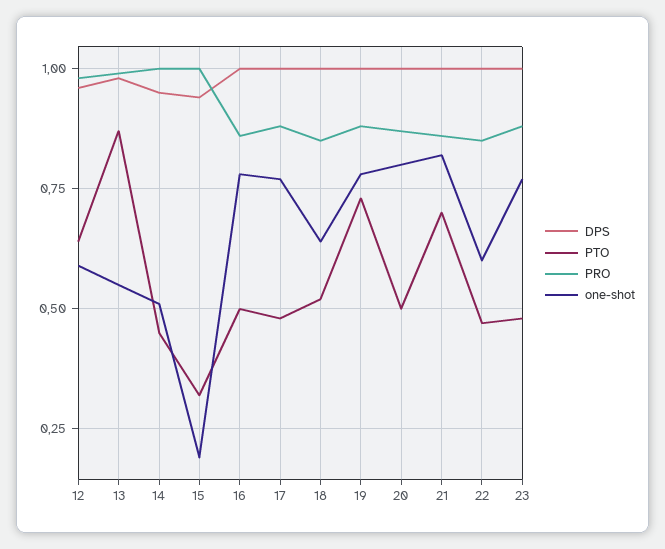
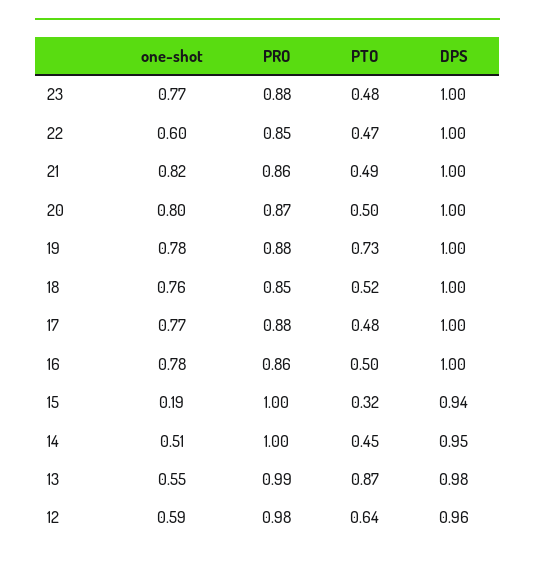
  {
    "DPS": {
      "12": 0.96,
      "13": 0.98,
      "14": 0.95,
      "15": 0.94,
      "16": 1,
      "17": 1,
      "18": 1,
      "19": 1,
      "20": 1,
      "21": 1,
      "22": 1,
      "23": 1
    },
    "PTO": {
      "12": 0.64,
      "13": 0.87,
      "14": 0.45,
      "15": 0.32,
      "16": 0.5,
      "17": 0.48,
      "18": 0.52,
      "19": 0.73,
      "20": 0.5,
-     "21": 0.7,
+     "21": 0.49,
      "22": 0.47,
      "23": 0.48
    },
    "PRO": {
      "12": 0.98,
      "13": 0.99,
      "14": 1,
      "15": 1,
      "16": 0.86,
      "17": 0.88,
      "18": 0.85,
      "19": 0.88,
      "20": 0.87,
      "21": 0.86,
      "22": 0.85,
      "23": 0.88
    },
    "one-shot": {
      "12": 0.59,
      "13": 0.55,
      "14": 0.51,
      "15": 0.19,
      "16": 0.78,
      "17": 0.77,
-     "18": 0.65,
+     "18": 0.76,
      "19": 0.78,
      "20": 0.8,
      "21": 0.82,
      "22": 0.6,
      "23": 0.77
    }
  }

